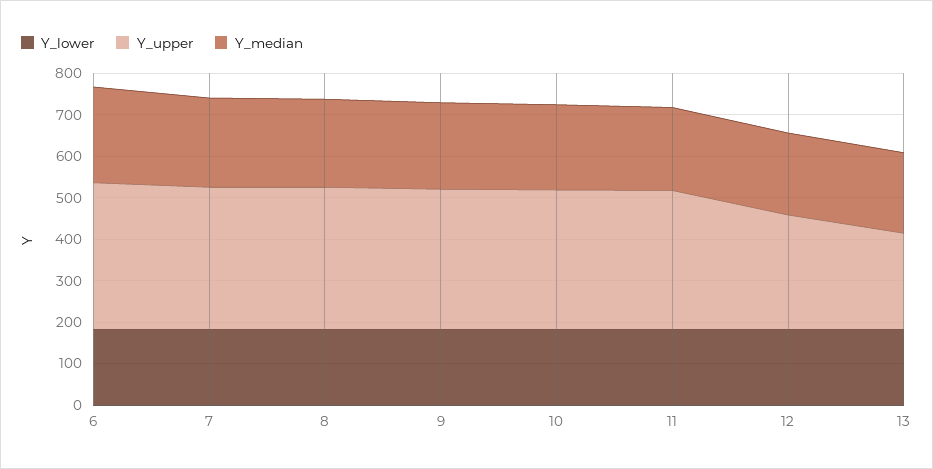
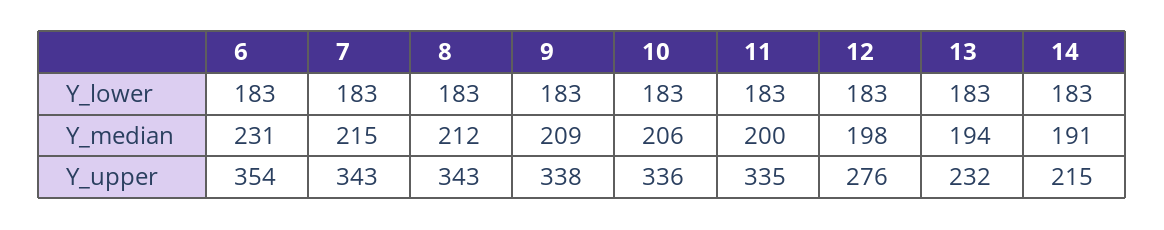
  {
    "Y_lower": {
      "6": 183,
      "7": 183,
      "8": 183,
      "9": 183,
      "10": 183,
      "11": 183,
      "12": 183,
-     "13": 183
+     "13": 183,
+     "14": 183
    },
    "Y_upper": {
      "6": 354,
      "7": 343,
      "8": 343,
      "9": 338,
      "10": 336,
      "11": 335,
      "12": 276,
-     "13": 232
+     "13": 232,
+     "14": 215
    },
    "Y_median": {
      "6": 231,
      "7": 215,
      "8": 212,
      "9": 209,
      "10": 206,
      "11": 200,
      "12": 198,
-     "13": 194
+     "13": 194,
+     "14": 191
    }
  }

